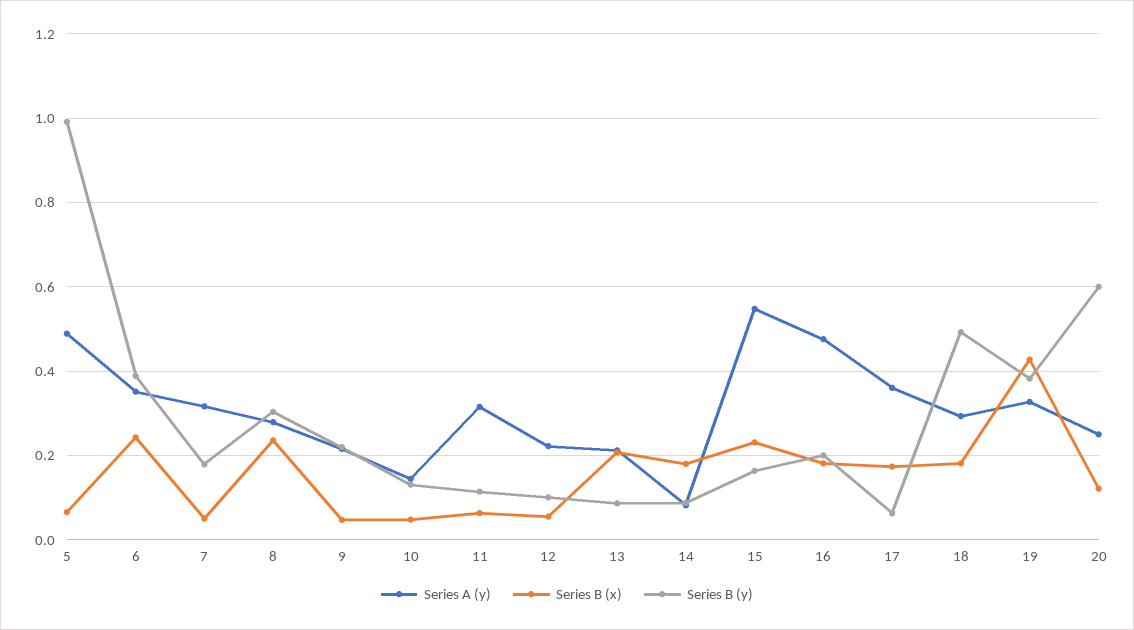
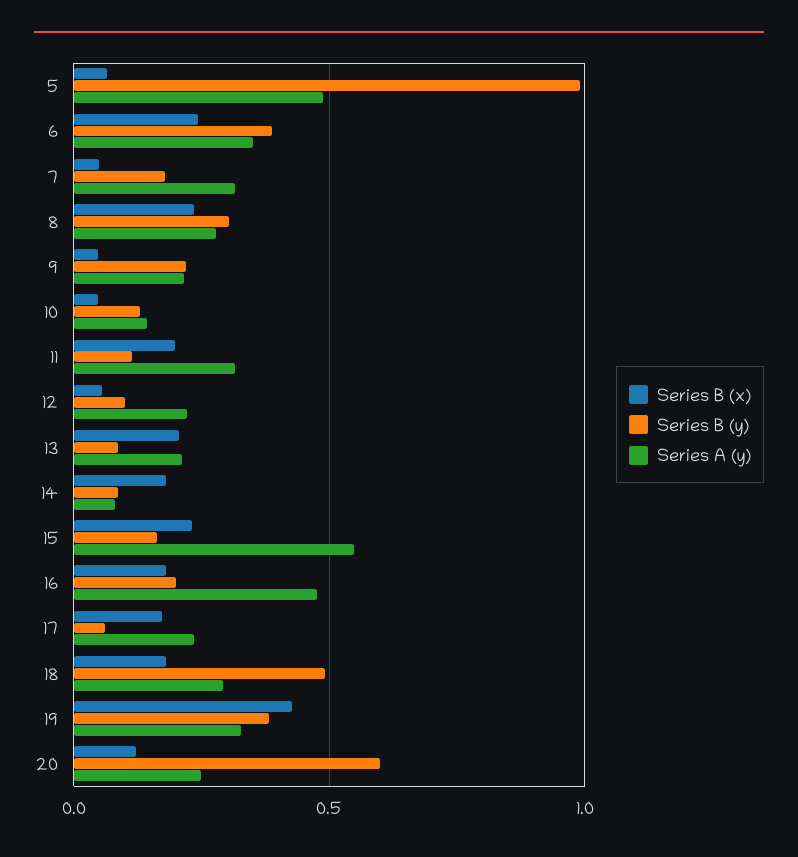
  {
    "Series A (y)": {
      "5": 0.48,
      "6": 0.36,
      "7": 0.32,
      "8": 0.28,
      "9": 0.22,
      "10": 0.14,
      "11": 0.32,
      "12": 0.22,
      "13": 0.22,
      "14": 0.08,
      "15": 0.54,
      "16": 0.48,
-     "17": 0.36,
+     "17": 0.25,
      "18": 0.3,
      "19": 0.32,
      "20": 0.26
    },
    "Series B (x)": {
      "5": 0.06,
      "6": 0.24,
      "7": 0.06,
      "8": 0.24,
      "9": 0.04,
      "10": 0.04,
-     "11": 0.06,
+     "11": 0.2,
      "12": 0.06,
      "13": 0.2,
      "14": 0.18,
      "15": 0.24,
      "16": 0.18,
      "17": 0.18,
      "18": 0.18,
      "19": 0.42,
      "20": 0.12
    },
    "Series B (y)": {
      "5": 1,
      "6": 0.38,
      "7": 0.18,
      "8": 0.3,
      "9": 0.22,
      "10": 0.14,
      "11": 0.12,
      "12": 0.1,
      "13": 0.08,
      "14": 0.08,
      "15": 0.16,
      "16": 0.2,
      "17": 0.06,
      "18": 0.5,
      "19": 0.38,
      "20": 0.6
    }
  }

